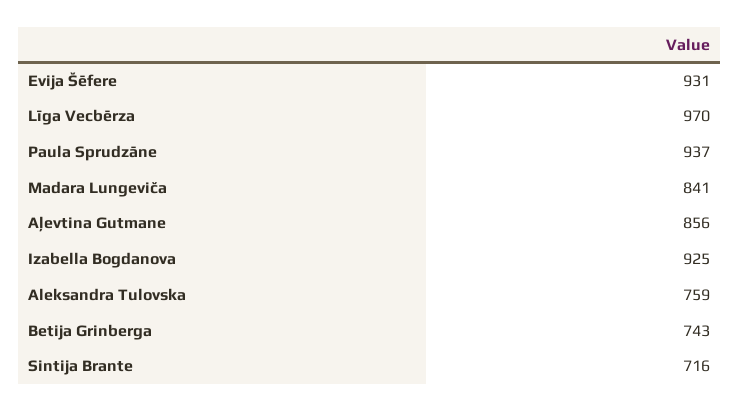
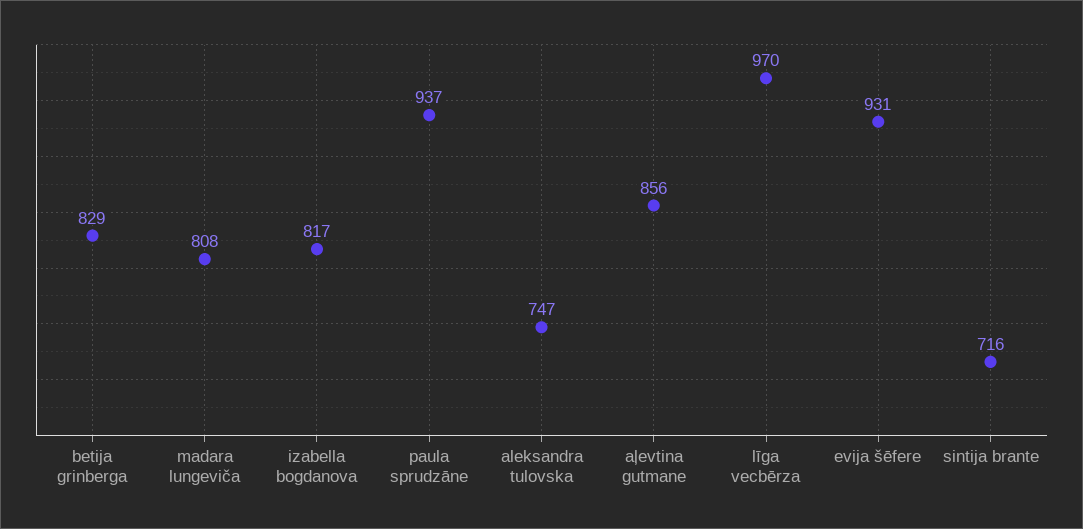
  {
    "Evija Šēfere": 931,
    "Līga Vecbērza": 970,
    "Paula Sprudzāne": 937,
-   "Madara Lungeviča": 841,
+   "Madara Lungeviča": 808,
    "Aļevtina Gutmane": 856,
-   "Izabella Bogdanova": 925,
+   "Izabella Bogdanova": 817,
-   "Aleksandra Tulovska": 759,
+   "Aleksandra Tulovska": 747,
-   "Betija Grinberga": 743,
+   "Betija Grinberga": 829,
    "Sintija Brante": 716
  }

